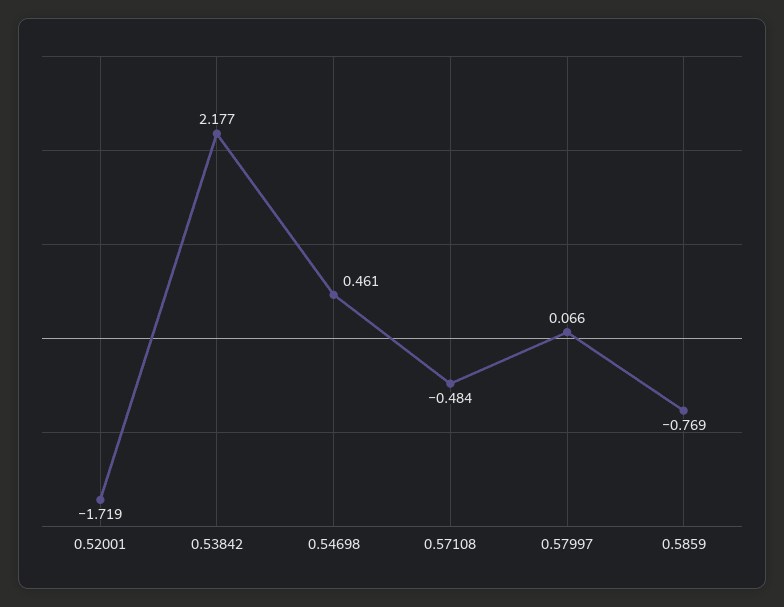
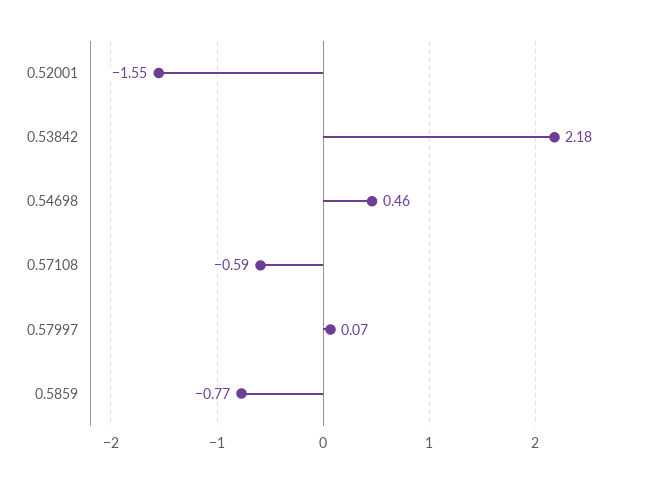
  {
-   "0.52001": -1.719,
+   "0.52001": -1.55,
    "0.53842": 2.177,
    "0.54698": 0.461,
-   "0.57108": -0.484,
+   "0.57108": -0.59,
    "0.57997": 0.066,
    "0.5859": -0.769
  }

